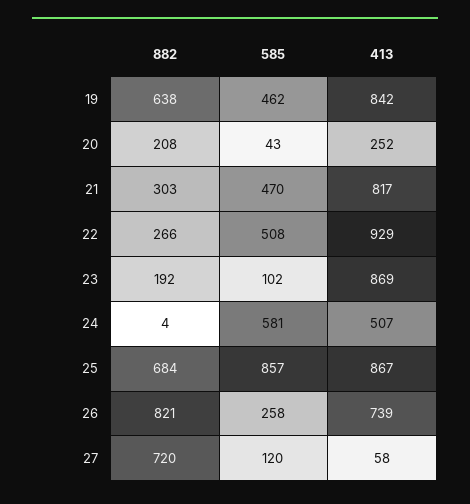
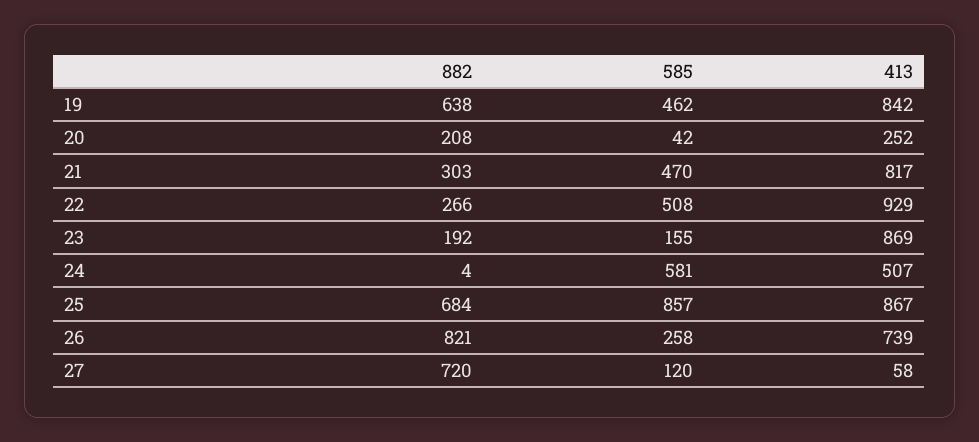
  {
    "882": {
      "19": 638,
      "20": 208,
      "21": 303,
      "22": 266,
      "23": 192,
      "24": 4,
      "25": 684,
      "26": 821,
      "27": 720
    },
    "585": {
      "19": 462,
-     "20": 43,
+     "20": 42,
      "21": 470,
      "22": 508,
-     "23": 102,
+     "23": 155,
      "24": 581,
      "25": 857,
      "26": 258,
      "27": 120
    },
    "413": {
      "19": 842,
      "20": 252,
      "21": 817,
      "22": 929,
      "23": 869,
      "24": 507,
      "25": 867,
      "26": 739,
      "27": 58
    }
  }

